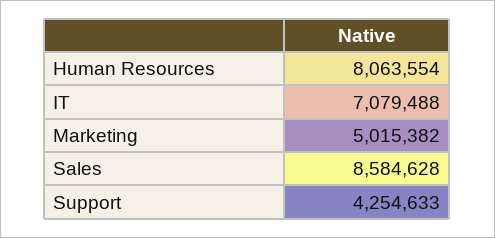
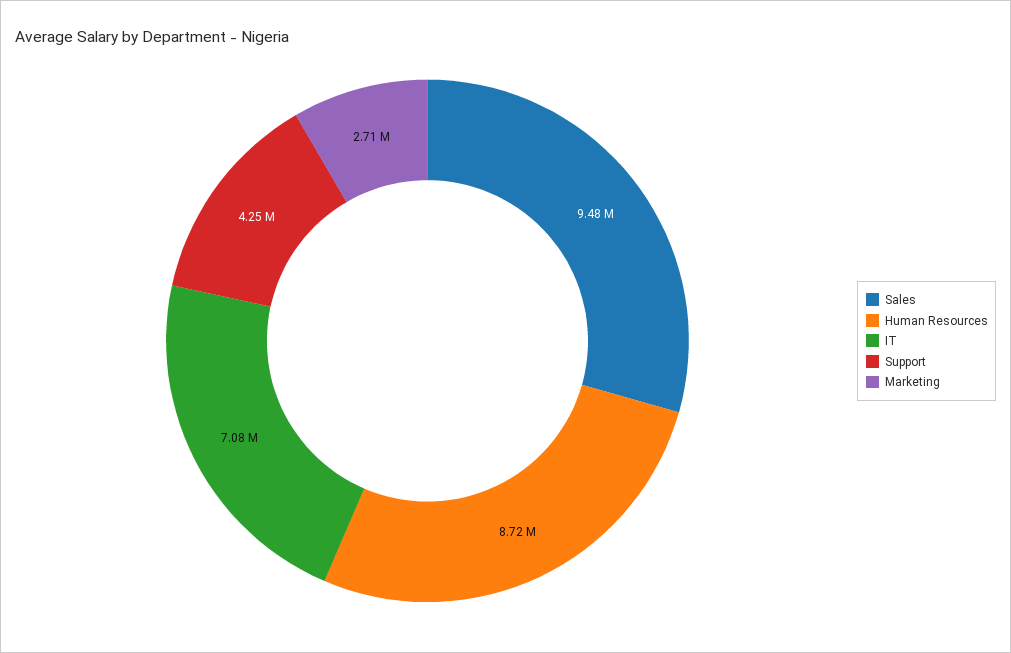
  {
-   "Human Resources": 8063554,
+   "Human Resources": 8720000,
    "IT": 7079488,
-   "Marketing": 5015382,
+   "Marketing": 2710000,
-   "Sales": 8584628,
+   "Sales": 9480000,
    "Support": 4254633
  }

